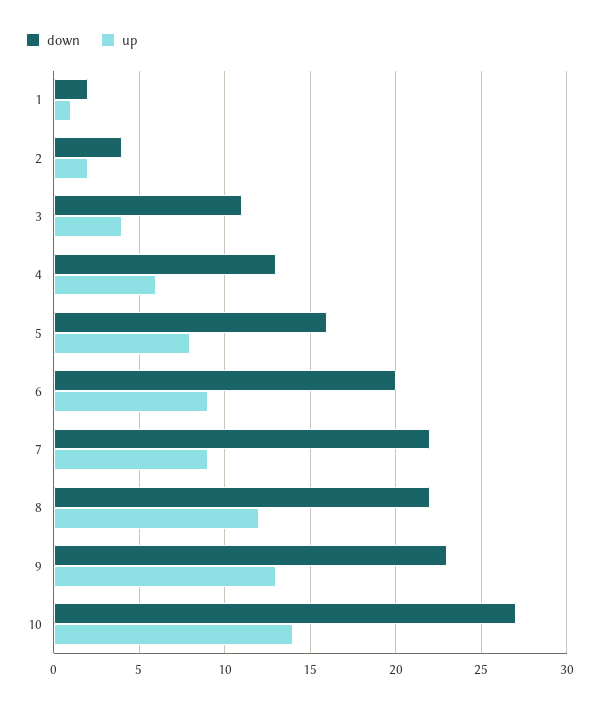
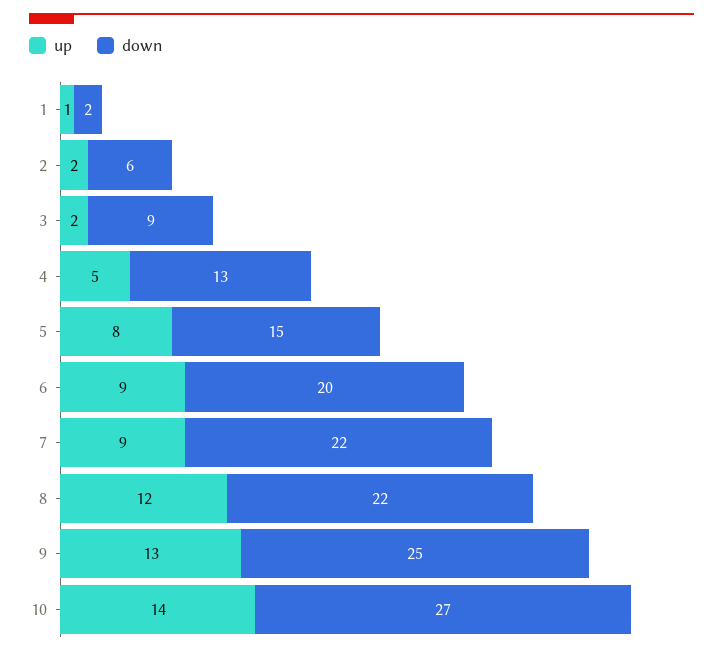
  {
    "down": {
      "1": 2,
-     "2": 4,
+     "2": 6,
-     "3": 11,
+     "3": 9,
      "4": 13,
-     "5": 16,
+     "5": 15,
      "6": 20,
      "7": 22,
      "8": 22,
-     "9": 23,
+     "9": 25,
      "10": 27
    },
    "up": {
      "1": 1,
      "2": 2,
-     "3": 4,
+     "3": 2,
-     "4": 6,
+     "4": 5,
      "5": 8,
      "6": 9,
      "7": 9,
      "8": 12,
      "9": 13,
      "10": 14
    }
  }

